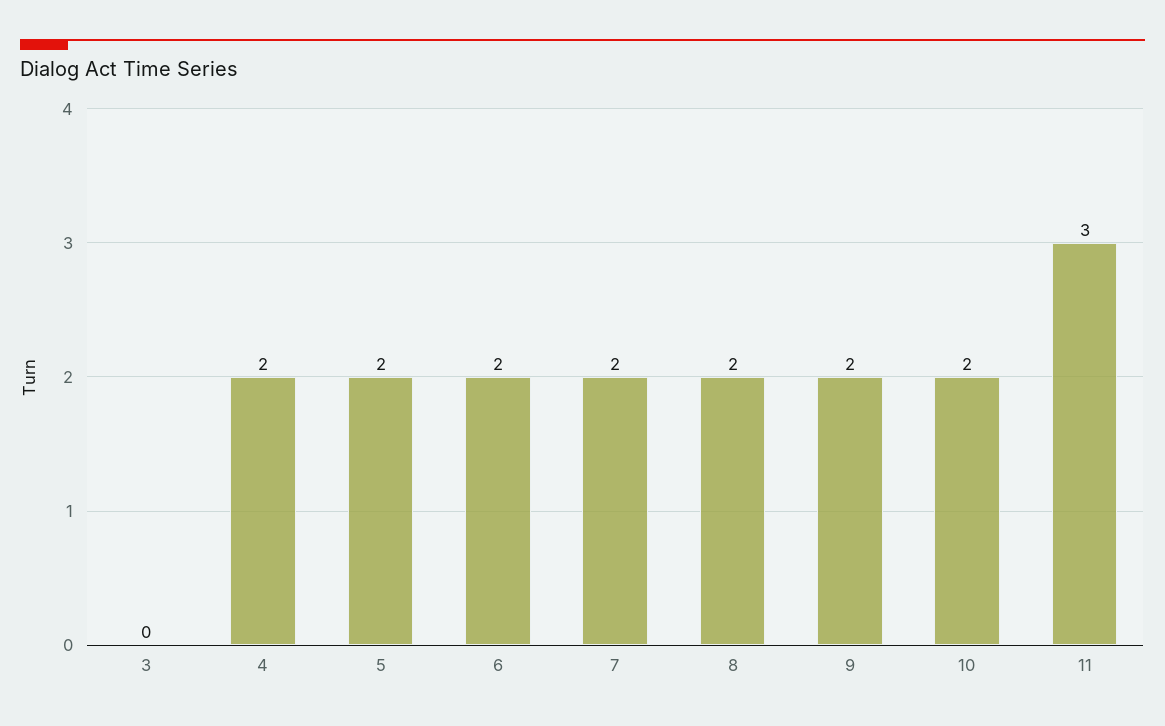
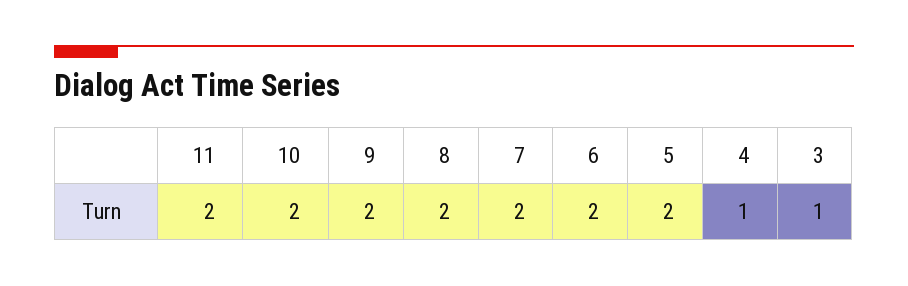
  {
-   "3": 0,
+   "3": 1,
-   "4": 2,
+   "4": 1,
    "5": 2,
    "6": 2,
    "7": 2,
    "8": 2,
    "9": 2,
    "10": 2,
-   "11": 3
+   "11": 2
  }

